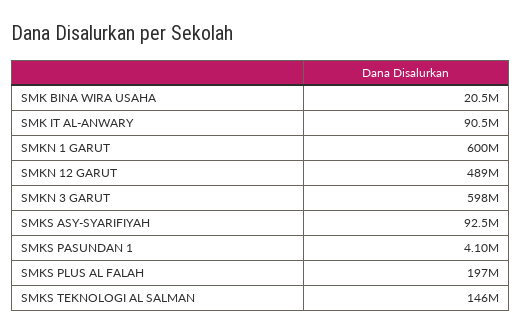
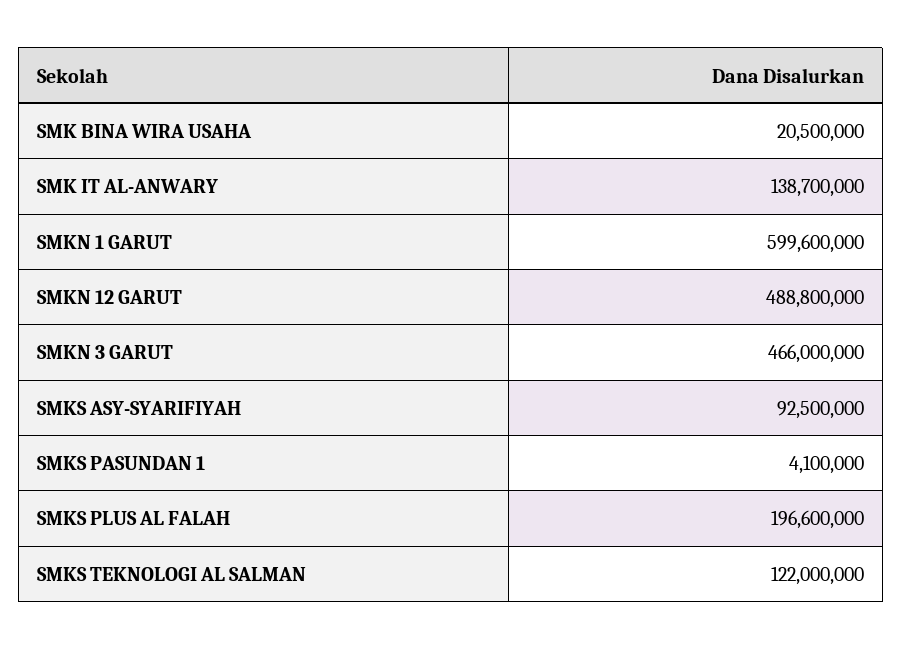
  {
    "SMK BINA WIRA USAHA": 20500000,
-   "SMK IT AL-ANWARY": 90500000,
+   "SMK IT AL-ANWARY": 138700000,
    "SMKN 1 GARUT": 599600000,
    "SMKN 12 GARUT": 488800000,
-   "SMKN 3 GARUT": 598000000,
+   "SMKN 3 GARUT": 466000000,
    "SMKS ASY-SYARIFIYAH": 92500000,
    "SMKS PASUNDAN 1": 4100000,
    "SMKS PLUS AL FALAH": 196600000,
-   "SMKS TEKNOLOGI AL SALMAN": 146000000
+   "SMKS TEKNOLOGI AL SALMAN": 122000000
  }

